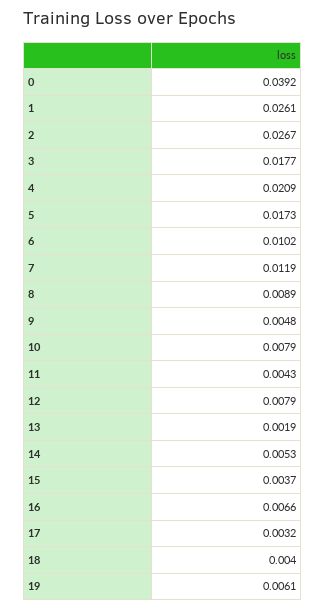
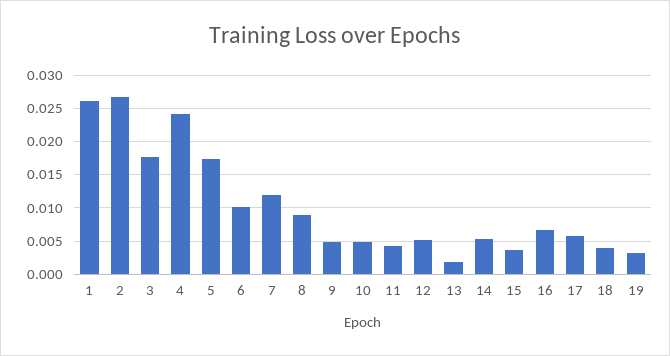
  {
-   "0": 0.0392,
    "1": 0.0261,
    "2": 0.0267,
    "3": 0.0177,
-   "4": 0.0209,
+   "4": 0.024,
    "5": 0.0173,
    "6": 0.0102,
    "7": 0.0119,
    "8": 0.0089,
    "9": 0.0048,
-   "10": 0.0079,
+   "10": 0.005,
    "11": 0.0043,
-   "12": 0.0079,
+   "12": 0.005,
    "13": 0.0019,
    "14": 0.0053,
    "15": 0.0037,
    "16": 0.0066,
-   "17": 0.0032,
+   "17": 0.006,
    "18": 0.004,
-   "19": 0.0061
+   "19": 0.003
  }

